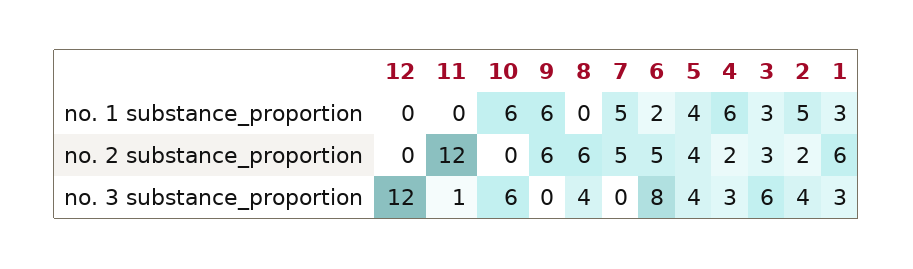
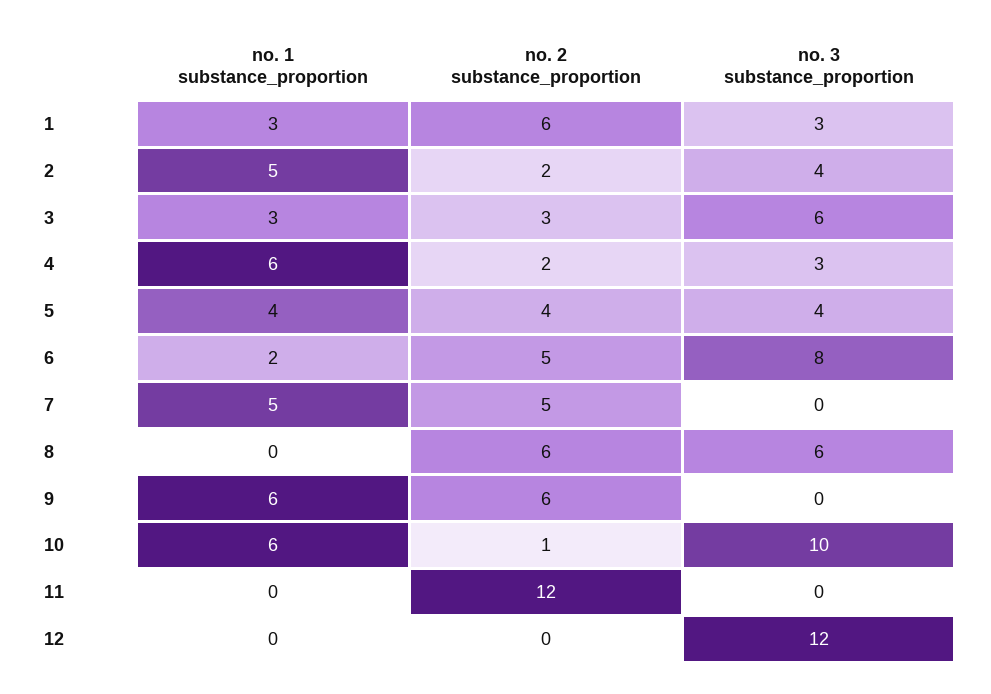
  {
    "12": {
      "no. 1 substance_proportion": 0,
      "no. 2 substance_proportion": 0,
      "no. 3 substance_proportion": 12
    },
    "11": {
      "no. 1 substance_proportion": 0,
      "no. 2 substance_proportion": 12,
-     "no. 3 substance_proportion": 1
+     "no. 3 substance_proportion": 0
    },
    "10": {
      "no. 1 substance_proportion": 6,
-     "no. 2 substance_proportion": 0,
+     "no. 2 substance_proportion": 1,
-     "no. 3 substance_proportion": 6
+     "no. 3 substance_proportion": 10
    },
    "9": {
      "no. 1 substance_proportion": 6,
      "no. 2 substance_proportion": 6,
      "no. 3 substance_proportion": 0
    },
    "8": {
      "no. 1 substance_proportion": 0,
      "no. 2 substance_proportion": 6,
-     "no. 3 substance_proportion": 4
+     "no. 3 substance_proportion": 6
    },
    "7": {
      "no. 1 substance_proportion": 5,
      "no. 2 substance_proportion": 5,
      "no. 3 substance_proportion": 0
    },
    "6": {
      "no. 1 substance_proportion": 2,
      "no. 2 substance_proportion": 5,
      "no. 3 substance_proportion": 8
    },
    "5": {
      "no. 1 substance_proportion": 4,
      "no. 2 substance_proportion": 4,
      "no. 3 substance_proportion": 4
    },
    "4": {
      "no. 1 substance_proportion": 6,
      "no. 2 substance_proportion": 2,
      "no. 3 substance_proportion": 3
    },
    "3": {
      "no. 1 substance_proportion": 3,
      "no. 2 substance_proportion": 3,
      "no. 3 substance_proportion": 6
    },
    "2": {
      "no. 1 substance_proportion": 5,
      "no. 2 substance_proportion": 2,
      "no. 3 substance_proportion": 4
    },
    "1": {
      "no. 1 substance_proportion": 3,
      "no. 2 substance_proportion": 6,
      "no. 3 substance_proportion": 3
    }
  }

